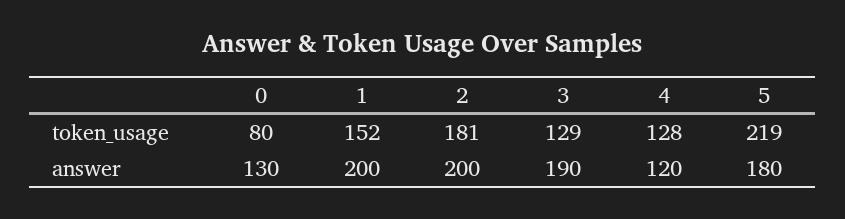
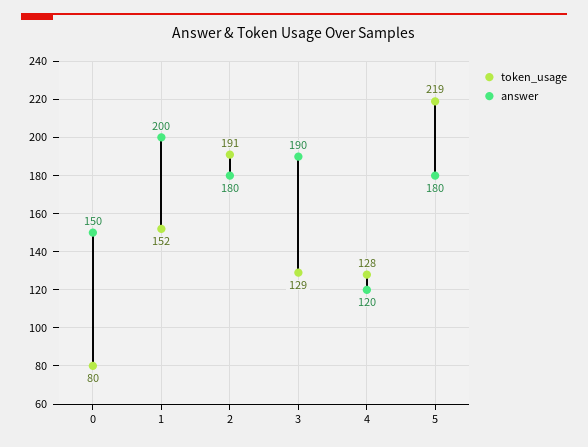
  {
    "token_usage": {
      "0": 80,
      "1": 152,
-     "2": 181,
+     "2": 191,
      "3": 129,
      "4": 128,
      "5": 219
    },
    "answer": {
-     "0": 130,
+     "0": 150,
      "1": 200,
-     "2": 200,
+     "2": 180,
      "3": 190,
      "4": 120,
      "5": 180
    }
  }

